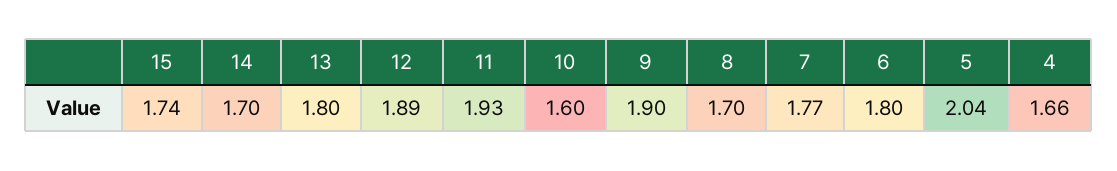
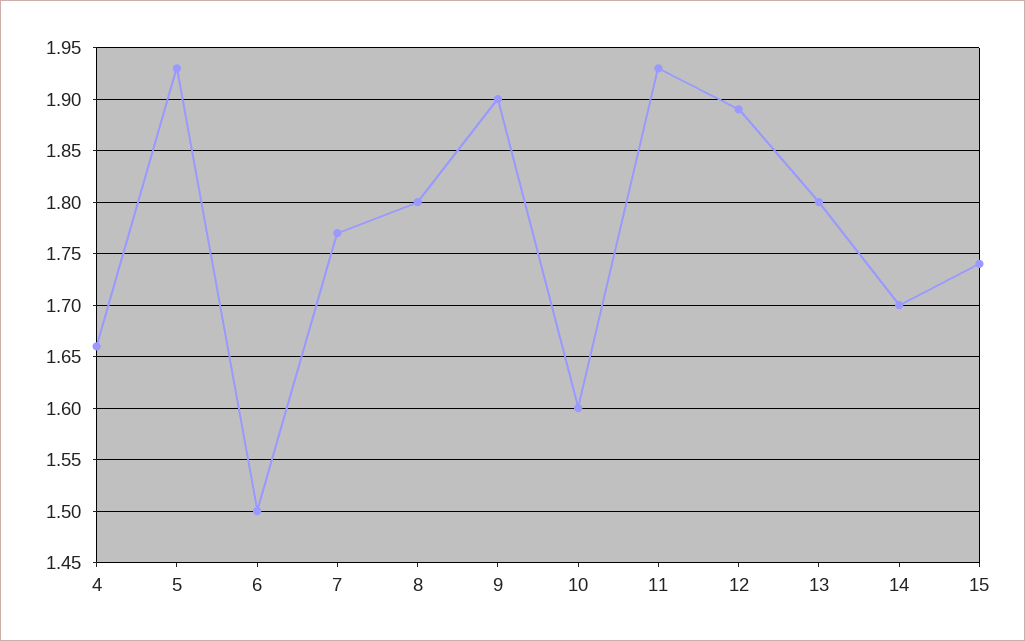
  {
    "15": 1.74,
    "14": 1.7,
    "13": 1.8,
    "12": 1.89,
    "11": 1.93,
    "10": 1.6,
    "9": 1.9,
-   "8": 1.7,
+   "8": 1.8,
    "7": 1.77,
-   "6": 1.8,
+   "6": 1.5,
-   "5": 2.04,
+   "5": 1.93,
    "4": 1.66
  }

